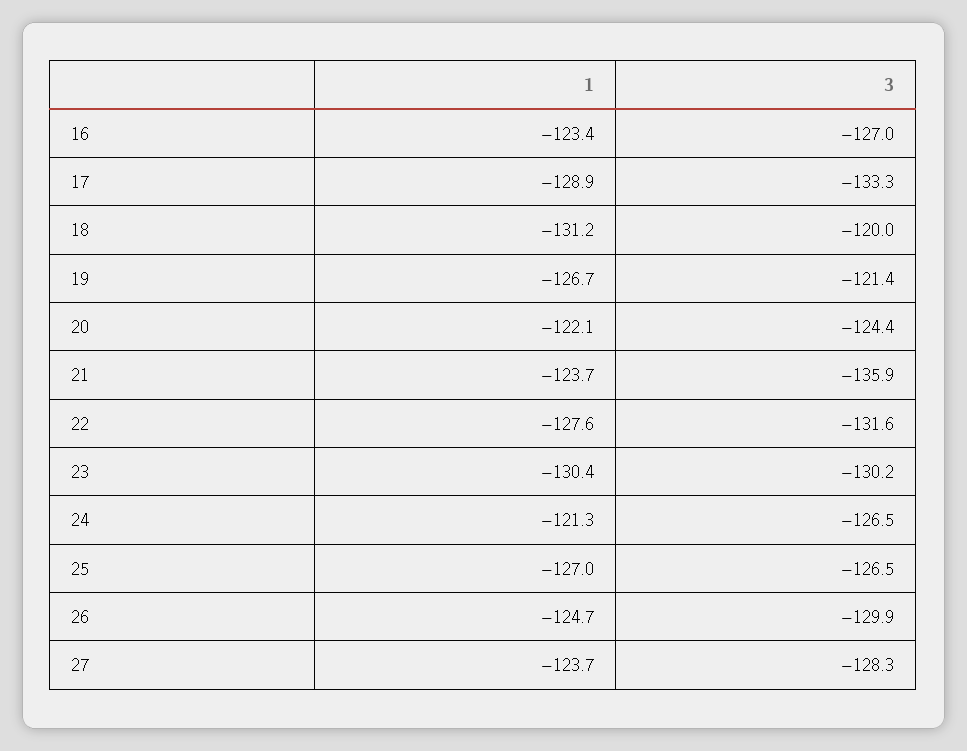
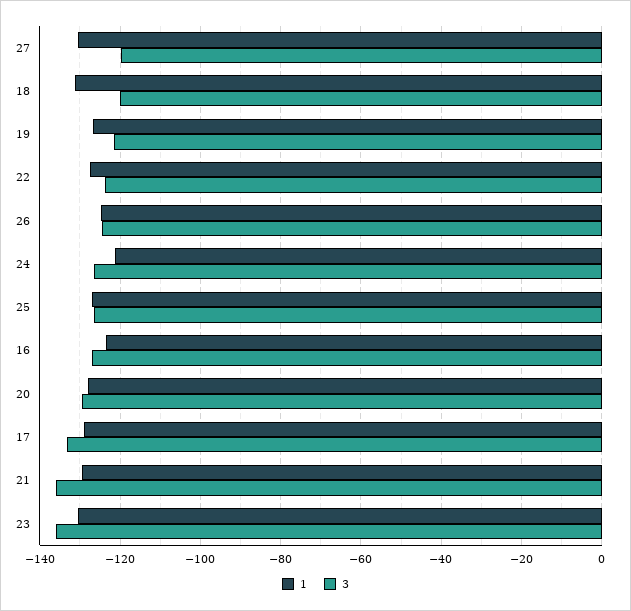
  {
    "1": {
      "16": -123.4,
      "17": -128.9,
      "18": -131.2,
      "19": -126.7,
-     "20": -122.1,
+     "20": -128,
-     "21": -123.7,
+     "21": -130,
      "22": -127.6,
      "23": -130.4,
      "24": -121.3,
      "25": -127,
      "26": -124.7,
-     "27": -123.7
+     "27": -130
    },
    "3": {
      "16": -127,
      "17": -133.3,
      "18": -120,
      "19": -121.4,
-     "20": -124.4,
+     "20": -130,
      "21": -135.9,
-     "22": -131.6,
+     "22": -124,
-     "23": -130.2,
+     "23": -136,
      "24": -126.5,
      "25": -126.5,
-     "26": -129.9,
+     "26": -124,
-     "27": -128.3
+     "27": -120
    }
  }

